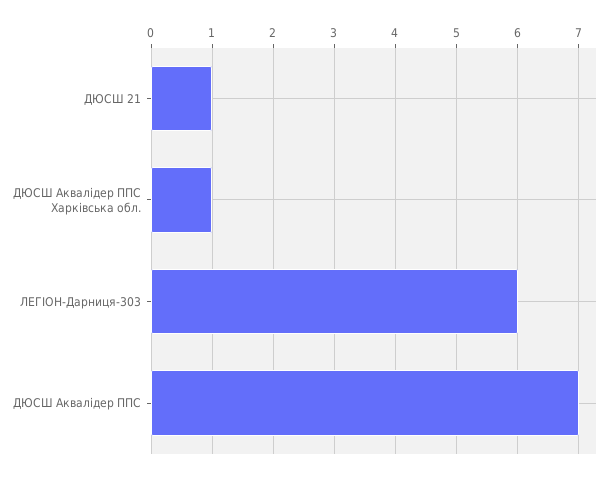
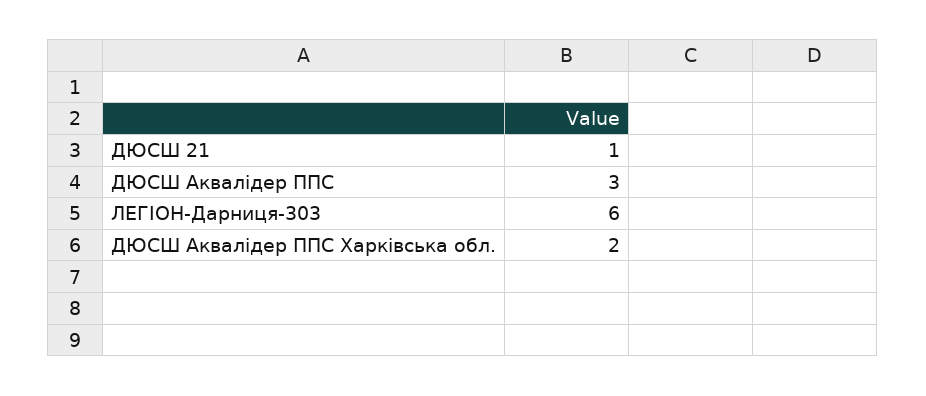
  {
    "ДЮСШ 21": 1,
-   "ДЮСШ Аквалідер ППС Харківська обл.": 1,
+   "ДЮСШ Аквалідер ППС Харківська обл.": 2,
    "ЛЕГІОН-Дарниця-303": 6,
-   "ДЮСШ Аквалідер ППС": 7
+   "ДЮСШ Аквалідер ППС": 3
  }

